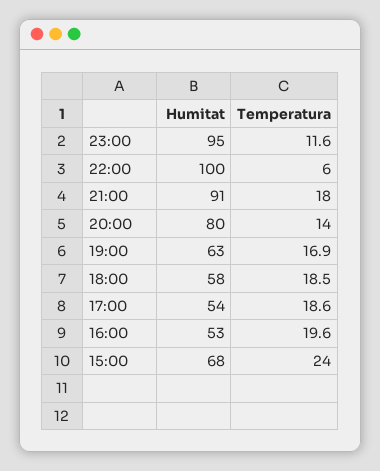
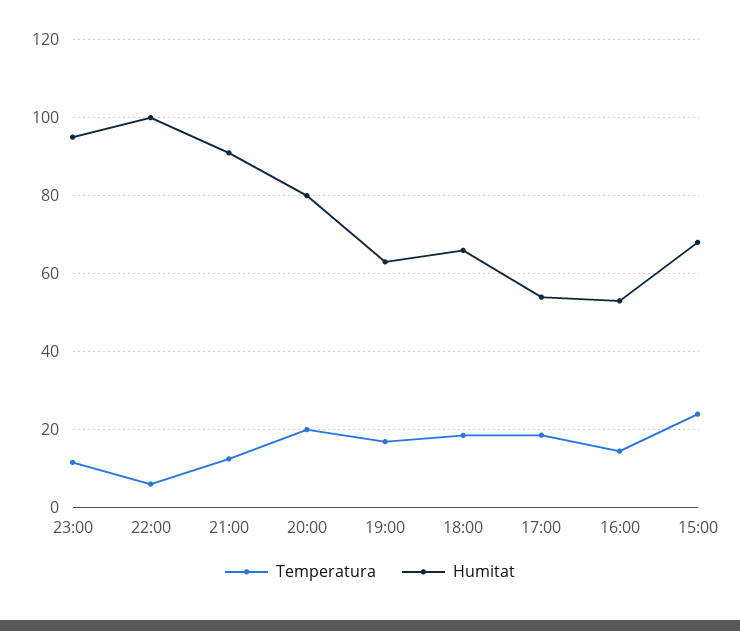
  {
    "Humitat": {
      "23:00": 95,
      "22:00": 100,
      "21:00": 91,
      "20:00": 80,
      "19:00": 63,
-     "18:00": 58,
+     "18:00": 66,
      "17:00": 54,
      "16:00": 53,
      "15:00": 68
    },
    "Temperatura": {
      "23:00": 11.6,
      "22:00": 6,
-     "21:00": 18,
+     "21:00": 12,
-     "20:00": 14,
+     "20:00": 20,
      "19:00": 16.9,
      "18:00": 18.5,
      "17:00": 18.6,
-     "16:00": 19.6,
+     "16:00": 14,
      "15:00": 24
    }
  }

